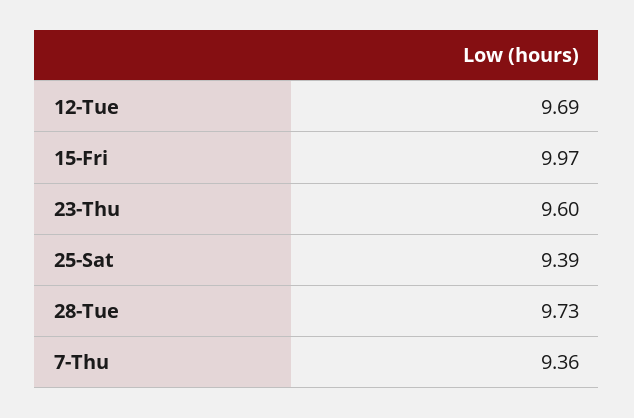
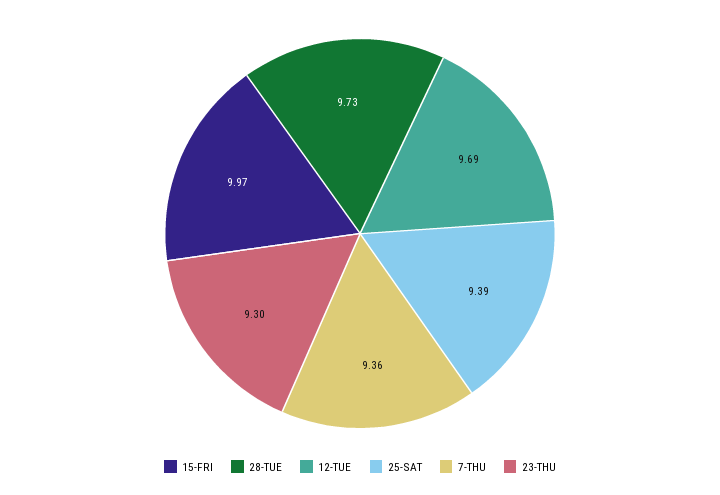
  {
    "12-Tue": 9.69,
    "15-Fri": 9.97,
-   "23-Thu": 9.6,
+   "23-Thu": 9.3,
    "25-Sat": 9.39,
    "28-Tue": 9.73,
    "7-Thu": 9.36
  }

